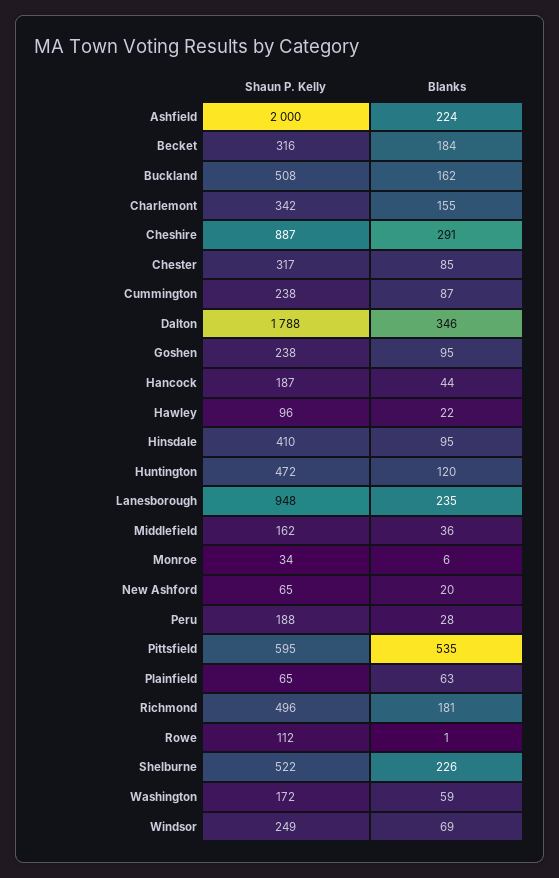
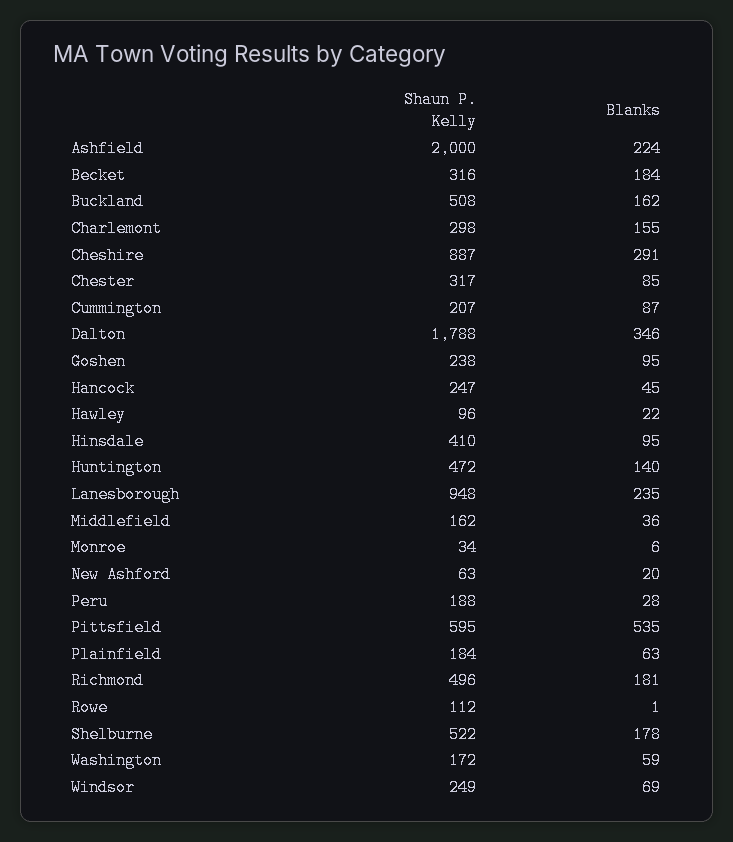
  {
    "Shaun P. Kelly": {
      "Ashfield": 2000,
      "Becket": 316,
      "Buckland": 508,
-     "Charlemont": 342,
+     "Charlemont": 298,
      "Cheshire": 887,
      "Chester": 317,
-     "Cummington": 238,
+     "Cummington": 207,
      "Dalton": 1788,
      "Goshen": 238,
-     "Hancock": 187,
+     "Hancock": 247,
      "Hawley": 96,
      "Hinsdale": 410,
      "Huntington": 472,
      "Lanesborough": 948,
      "Middlefield": 162,
      "Monroe": 34,
-     "New Ashford": 65,
+     "New Ashford": 63,
      "Peru": 188,
      "Pittsfield": 595,
-     "Plainfield": 65,
+     "Plainfield": 184,
      "Richmond": 496,
      "Rowe": 112,
      "Shelburne": 522,
      "Washington": 172,
      "Windsor": 249
    },
    "Blanks": {
      "Ashfield": 224,
      "Becket": 184,
      "Buckland": 162,
      "Charlemont": 155,
      "Cheshire": 291,
      "Chester": 85,
      "Cummington": 87,
      "Dalton": 346,
      "Goshen": 95,
-     "Hancock": 44,
+     "Hancock": 45,
      "Hawley": 22,
      "Hinsdale": 95,
-     "Huntington": 120,
+     "Huntington": 140,
      "Lanesborough": 235,
      "Middlefield": 36,
      "Monroe": 6,
      "New Ashford": 20,
      "Peru": 28,
      "Pittsfield": 535,
      "Plainfield": 63,
      "Richmond": 181,
      "Rowe": 1,
-     "Shelburne": 226,
+     "Shelburne": 178,
      "Washington": 59,
      "Windsor": 69
    }
  }

